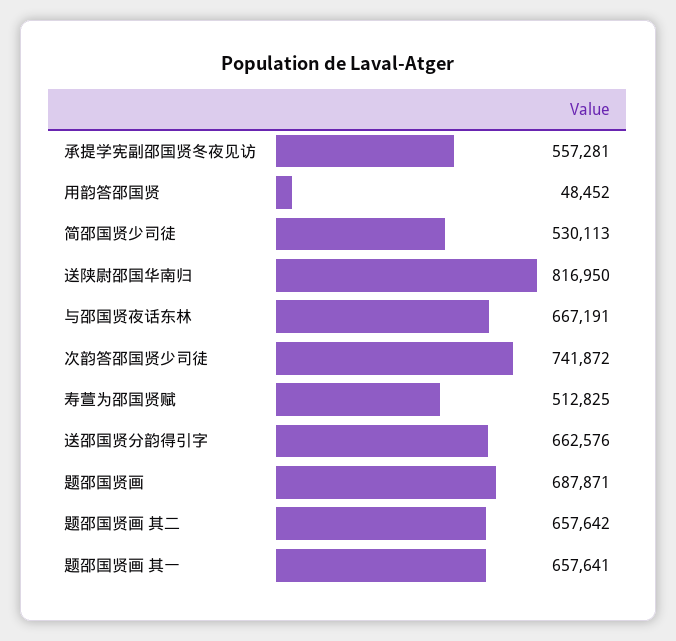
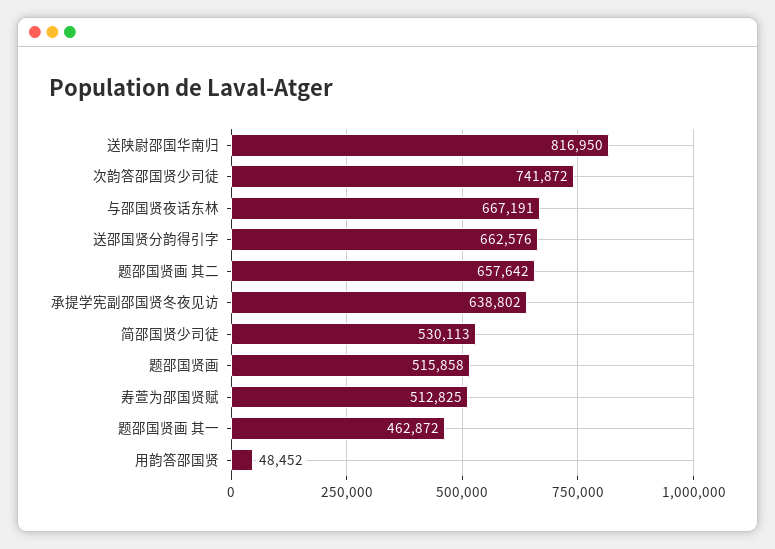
  {
-   "承提学宪副邵国贤冬夜见访": 557281,
+   "承提学宪副邵国贤冬夜见访": 638802,
    "用韵答邵国贤": 48452,
    "简邵国贤少司徒": 530113,
    "送陕尉邵国华南归": 816950,
    "与邵国贤夜话东林": 667191,
    "次韵答邵国贤少司徒": 741872,
    "寿萱为邵国贤赋": 512825,
    "送邵国贤分韵得引字": 662576,
-   "题邵国贤画": 687871,
+   "题邵国贤画": 515858,
    "题邵国贤画 其二": 657642,
-   "题邵国贤画 其一": 657641
+   "题邵国贤画 其一": 462872
  }

